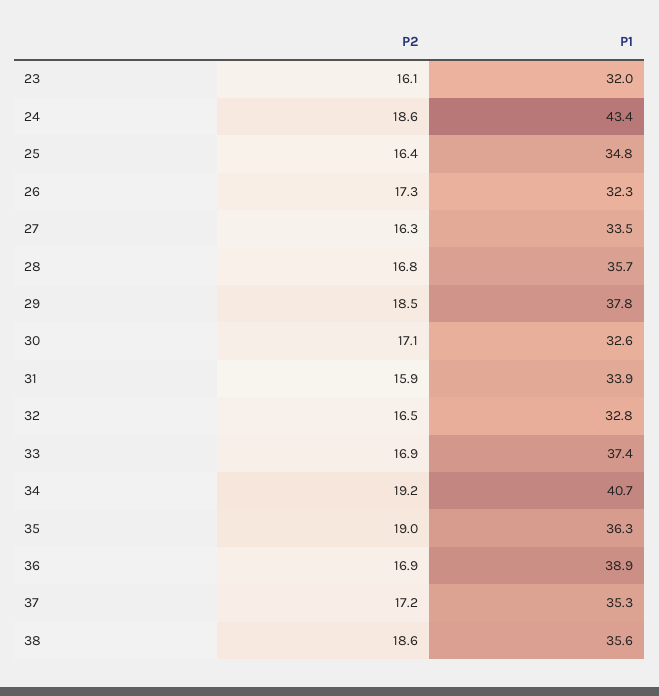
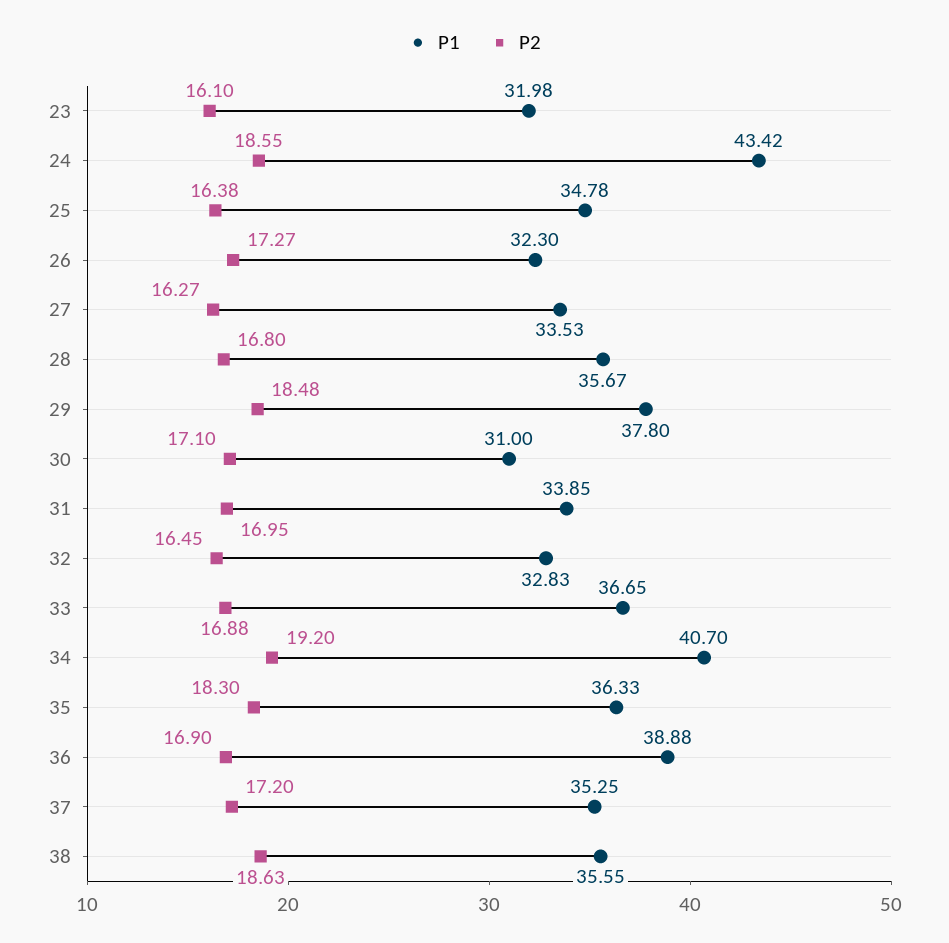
  {
    "P2": {
      "23": 16.1,
      "24": 18.55,
      "25": 16.38,
      "26": 17.27,
      "27": 16.27,
      "28": 16.8,
      "29": 18.48,
      "30": 17.1,
-     "31": 15.9,
+     "31": 16.95,
      "32": 16.45,
      "33": 16.88,
      "34": 19.2,
-     "35": 19,
+     "35": 18.3,
      "36": 16.9,
      "37": 17.2,
      "38": 18.63
    },
    "P1": {
      "23": 31.98,
      "24": 43.42,
      "25": 34.78,
      "26": 32.3,
      "27": 33.53,
      "28": 35.67,
      "29": 37.8,
-     "30": 32.6,
+     "30": 31,
      "31": 33.85,
      "32": 32.83,
-     "33": 37.4,
+     "33": 36.65,
      "34": 40.7,
      "35": 36.33,
      "36": 38.88,
      "37": 35.25,
      "38": 35.55
    }
  }

